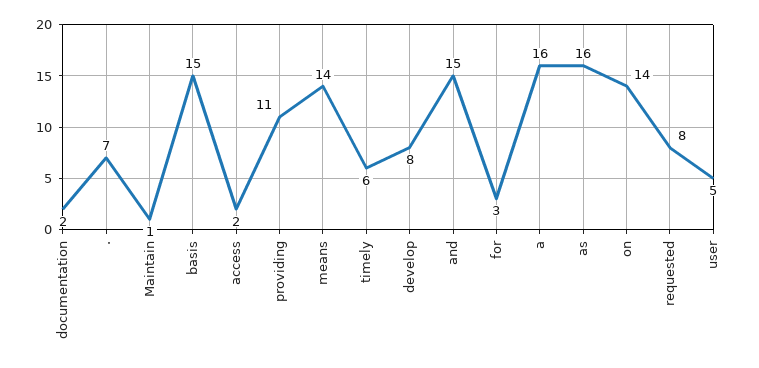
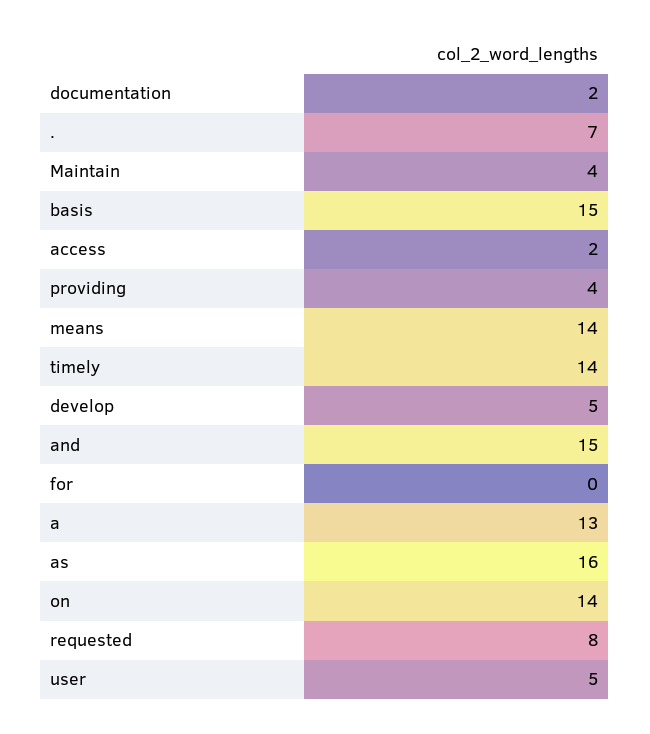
  {
    "documentation": 2,
    ".": 7,
-   "Maintain": 1,
+   "Maintain": 4,
    "basis": 15,
    "access": 2,
-   "providing": 11,
+   "providing": 4,
    "means": 14,
-   "timely": 6,
+   "timely": 14,
-   "develop": 8,
+   "develop": 5,
    "and": 15,
-   "for": 3,
+   "for": 0,
-   "a": 16,
+   "a": 13,
    "as": 16,
    "on": 14,
    "requested": 8,
    "user": 5
  }

